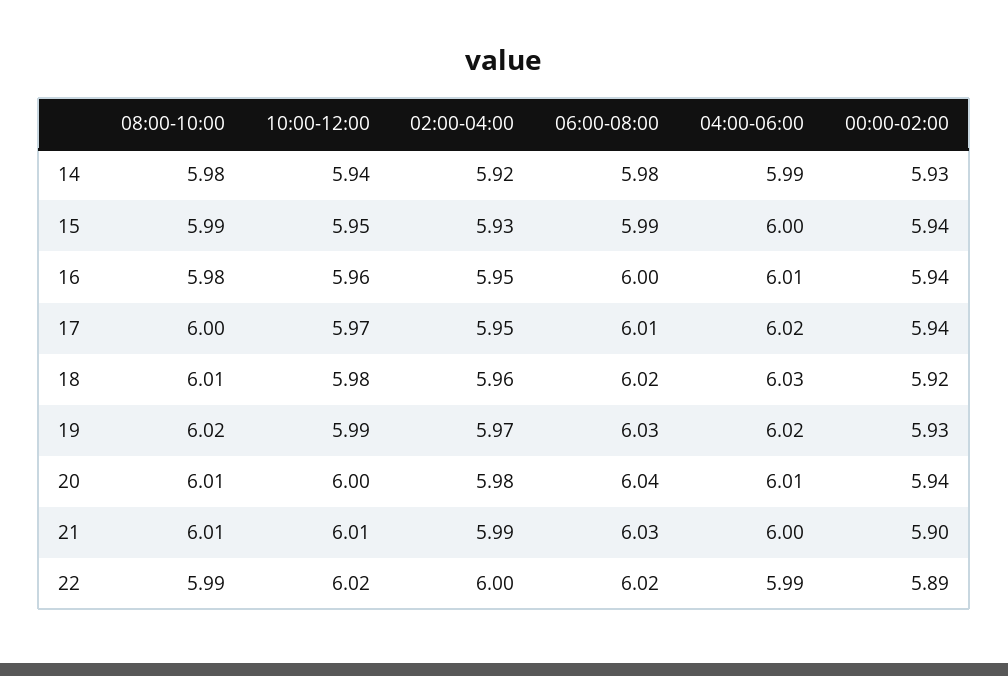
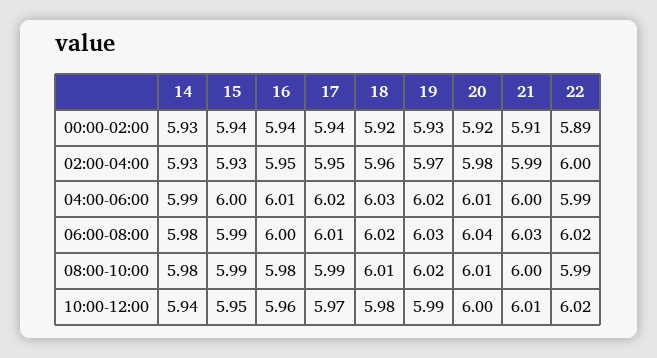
  {
    "08:00-10:00": {
      "14": 5.98,
      "15": 5.99,
      "16": 5.98,
-     "17": 6,
+     "17": 5.99,
      "18": 6.01,
      "19": 6.02,
      "20": 6.01,
-     "21": 6.01,
+     "21": 6,
      "22": 5.99
    },
    "10:00-12:00": {
      "14": 5.94,
      "15": 5.95,
      "16": 5.96,
      "17": 5.97,
      "18": 5.98,
      "19": 5.99,
      "20": 6,
      "21": 6.01,
      "22": 6.02
    },
    "02:00-04:00": {
-     "14": 5.92,
+     "14": 5.93,
      "15": 5.93,
      "16": 5.95,
      "17": 5.95,
      "18": 5.96,
      "19": 5.97,
      "20": 5.98,
      "21": 5.99,
      "22": 6
    },
    "06:00-08:00": {
      "14": 5.98,
      "15": 5.99,
      "16": 6,
      "17": 6.01,
      "18": 6.02,
      "19": 6.03,
      "20": 6.04,
      "21": 6.03,
      "22": 6.02
    },
    "04:00-06:00": {
      "14": 5.99,
      "15": 6,
      "16": 6.01,
      "17": 6.02,
      "18": 6.03,
      "19": 6.02,
      "20": 6.01,
      "21": 6,
      "22": 5.99
    },
    "00:00-02:00": {
      "14": 5.93,
      "15": 5.94,
      "16": 5.94,
      "17": 5.94,
      "18": 5.92,
      "19": 5.93,
-     "20": 5.94,
+     "20": 5.92,
-     "21": 5.9,
+     "21": 5.91,
      "22": 5.89
    }
  }

